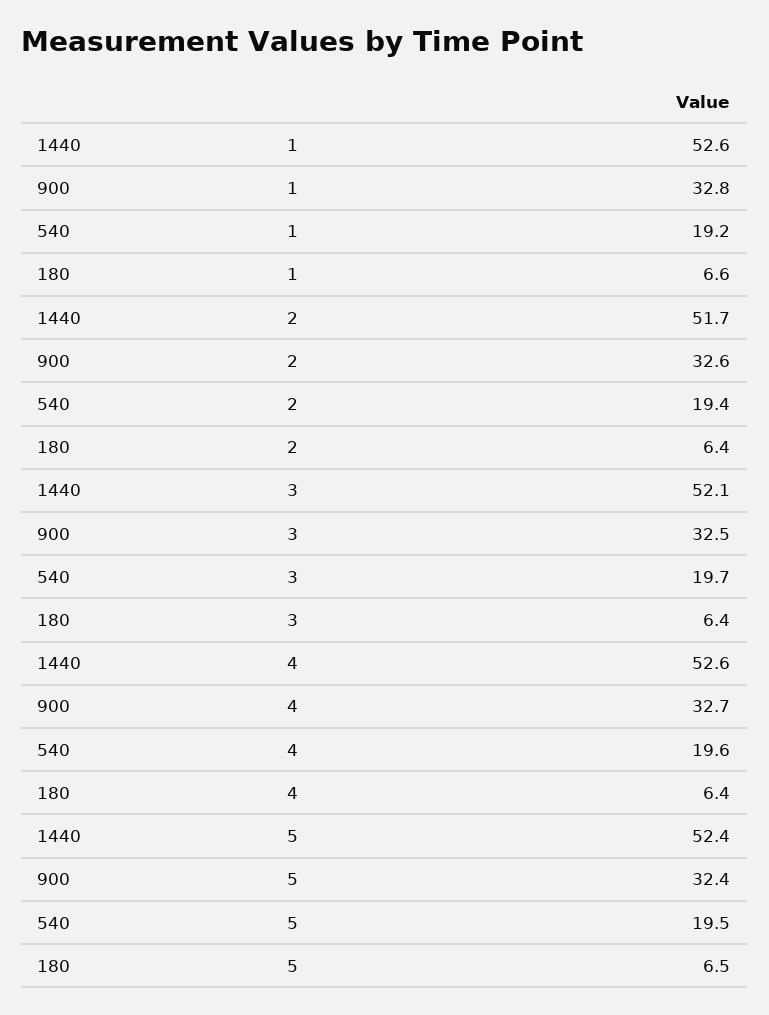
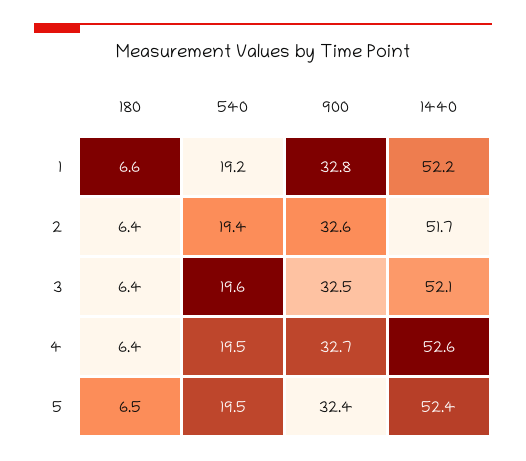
  {
    "1440": {
-     "1": 52.6,
+     "1": 52.2,
      "2": 51.7,
      "3": 52.1,
      "4": 52.6,
      "5": 52.4
    },
    "900": {
      "1": 32.8,
      "2": 32.6,
      "3": 32.5,
      "4": 32.7,
      "5": 32.4
    },
    "540": {
      "1": 19.2,
      "2": 19.4,
-     "3": 19.7,
+     "3": 19.6,
-     "4": 19.6,
+     "4": 19.5,
      "5": 19.5
    },
    "180": {
      "1": 6.6,
      "2": 6.4,
      "3": 6.4,
      "4": 6.4,
      "5": 6.5
    }
  }

